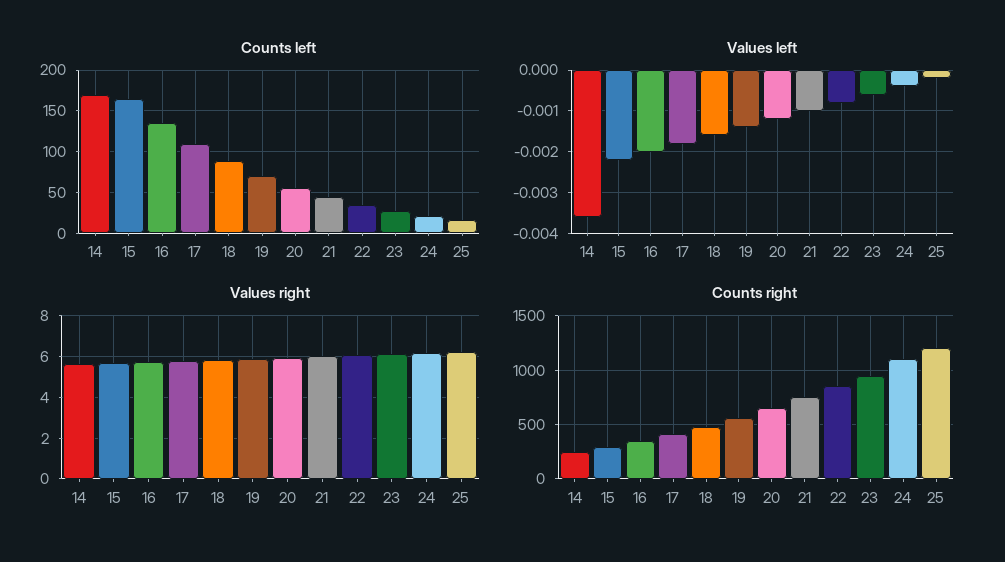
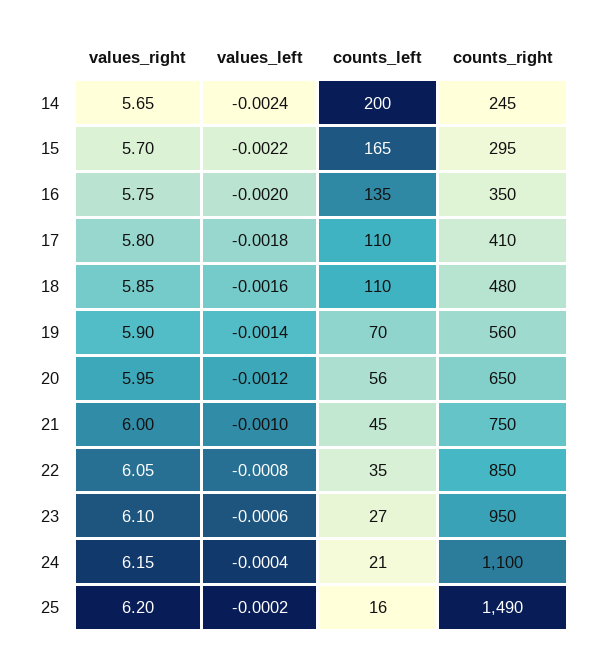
  {
    "Counts left": {
-     "14": 170,
+     "14": 200,
      "15": 165,
      "16": 135,
      "17": 110,
-     "18": 90,
+     "18": 110,
      "19": 70,
      "20": 56,
      "21": 45,
      "22": 35,
      "23": 27,
      "24": 21,
      "25": 16
    },
    "Values left": {
-     "14": -0.0035,
+     "14": -0.0024,
      "15": -0.0022,
      "16": -0.002,
      "17": -0.0018,
      "18": -0.0016,
      "19": -0.0014,
      "20": -0.0012,
      "21": -0.001,
      "22": -0.0008,
      "23": -0.0006,
      "24": -0.0004,
      "25": -0.0002
    },
    "Values right": {
      "14": 5.65,
      "15": 5.7,
      "16": 5.75,
      "17": 5.8,
      "18": 5.85,
      "19": 5.9,
      "20": 5.95,
      "21": 6,
      "22": 6.05,
      "23": 6.1,
      "24": 6.15,
      "25": 6.2
    },
    "Counts right": {
      "14": 245,
      "15": 295,
      "16": 350,
      "17": 410,
      "18": 480,
      "19": 560,
      "20": 650,
      "21": 750,
      "22": 850,
      "23": 950,
      "24": 1100,
-     "25": 1200
+     "25": 1490
    }
  }

